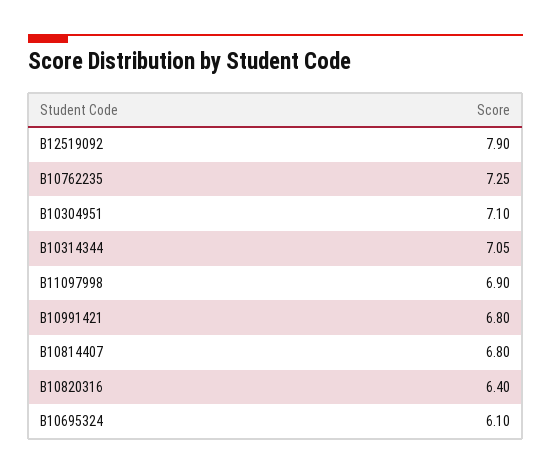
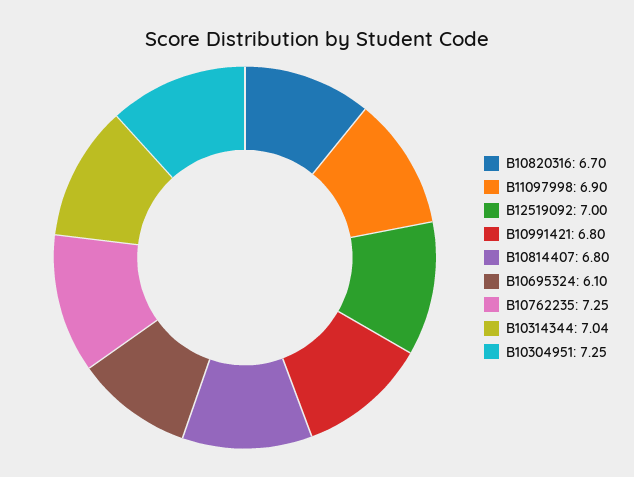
  {
-   "B12519092": 7.9,
+   "B12519092": 7,
    "B10762235": 7.25,
-   "B10304951": 7.1,
+   "B10304951": 7.25,
-   "B10314344": 7.05,
+   "B10314344": 7.04,
    "B11097998": 6.9,
    "B10991421": 6.8,
    "B10814407": 6.8,
-   "B10820316": 6.4,
+   "B10820316": 6.7,
    "B10695324": 6.1
  }

